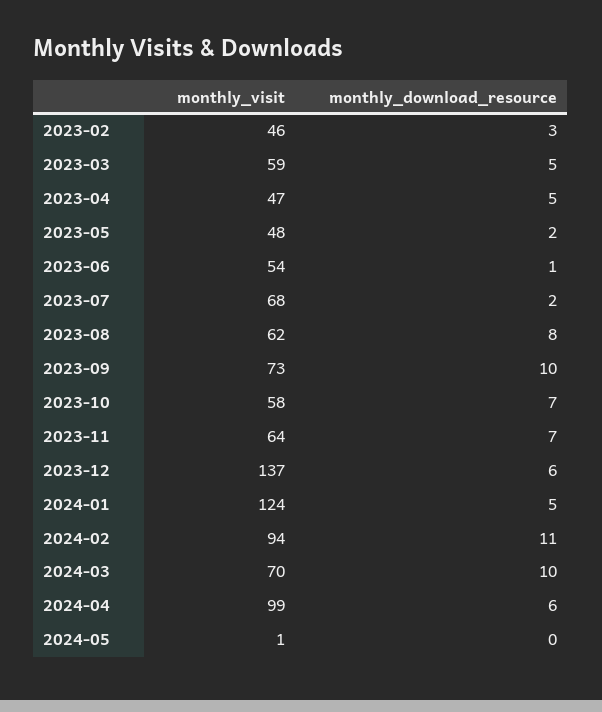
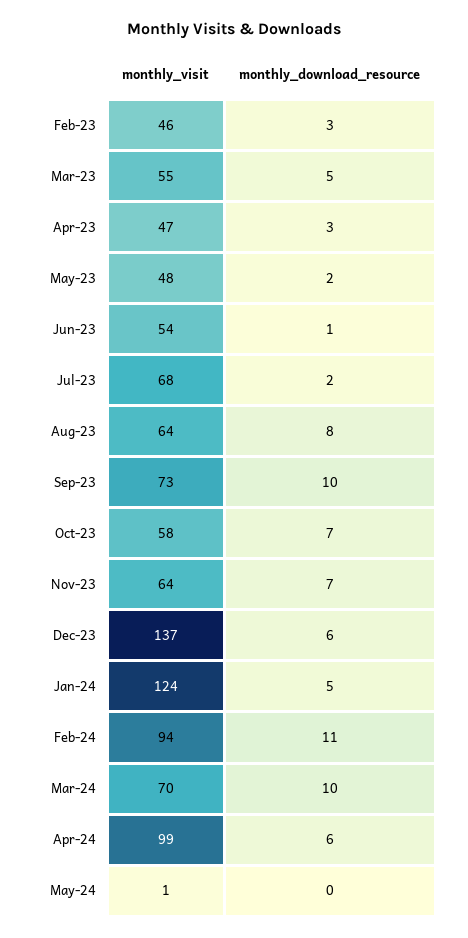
  {
    "monthly_visit": {
      "2023-02": 46,
-     "2023-03": 59,
+     "2023-03": 55,
      "2023-04": 47,
      "2023-05": 48,
      "2023-06": 54,
      "2023-07": 68,
-     "2023-08": 62,
+     "2023-08": 64,
      "2023-09": 73,
      "2023-10": 58,
      "2023-11": 64,
      "2023-12": 137,
      "2024-01": 124,
      "2024-02": 94,
      "2024-03": 70,
      "2024-04": 99,
      "2024-05": 1
    },
    "monthly_download_resource": {
      "2023-02": 3,
      "2023-03": 5,
-     "2023-04": 5,
+     "2023-04": 3,
      "2023-05": 2,
      "2023-06": 1,
      "2023-07": 2,
      "2023-08": 8,
      "2023-09": 10,
      "2023-10": 7,
      "2023-11": 7,
      "2023-12": 6,
      "2024-01": 5,
      "2024-02": 11,
      "2024-03": 10,
      "2024-04": 6,
      "2024-05": 0
    }
  }

